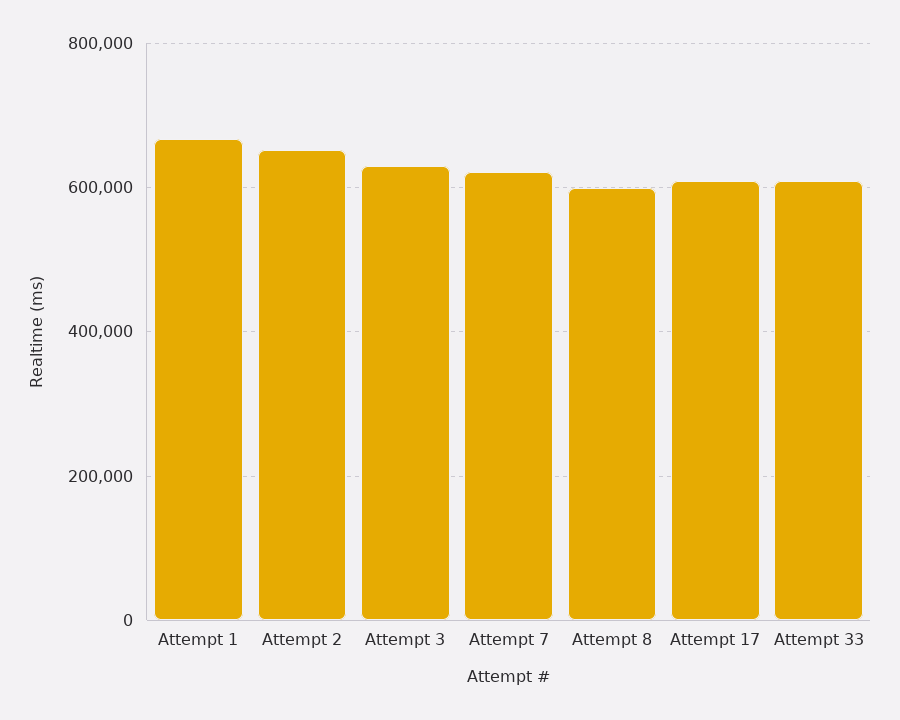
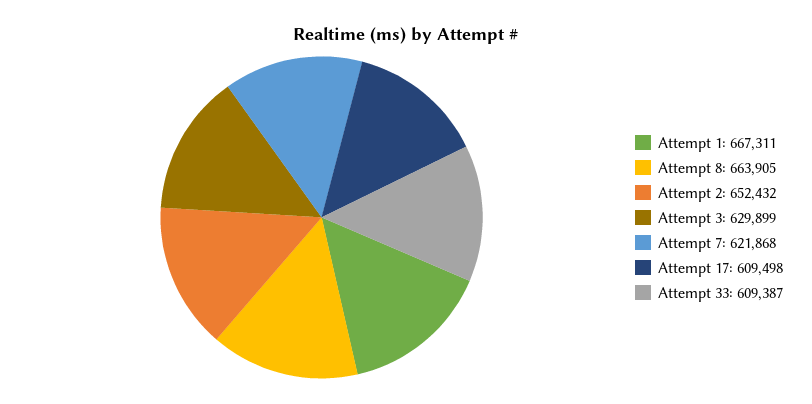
  {
    "Attempt 1": 667311,
    "Attempt 2": 652432,
    "Attempt 3": 629899,
    "Attempt 7": 621868,
-   "Attempt 8": 600000,
+   "Attempt 8": 663905,
    "Attempt 17": 609498,
    "Attempt 33": 609387
  }

